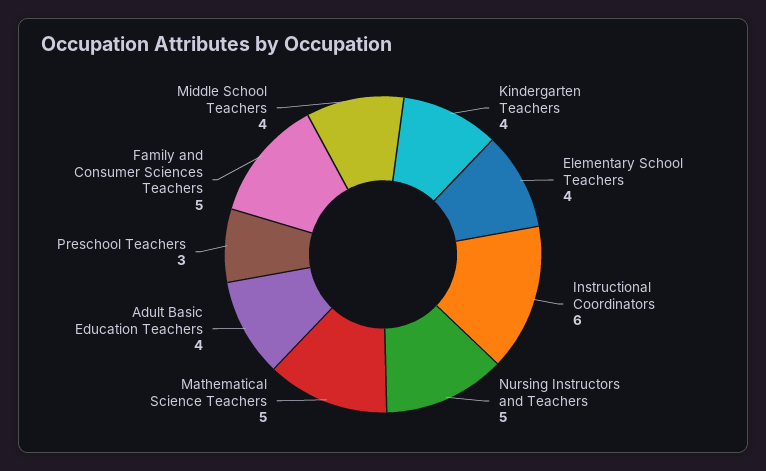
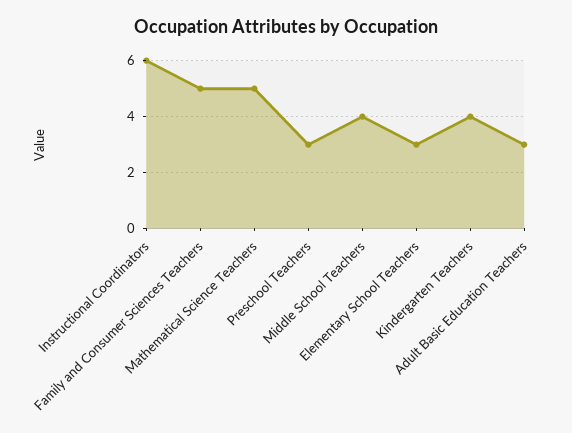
  {
    "Kindergarten Teachers": 4,
-   "Elementary School Teachers": 4,
+   "Elementary School Teachers": 3,
    "Instructional Coordinators": 6,
-   "Nursing Instructors and Teachers": 5,
    "Mathematical Science Teachers": 5,
-   "Adult Basic Education Teachers": 4,
+   "Adult Basic Education Teachers": 3,
    "Preschool Teachers": 3,
    "Family and Consumer Sciences Teachers": 5,
    "Middle School Teachers": 4
  }

